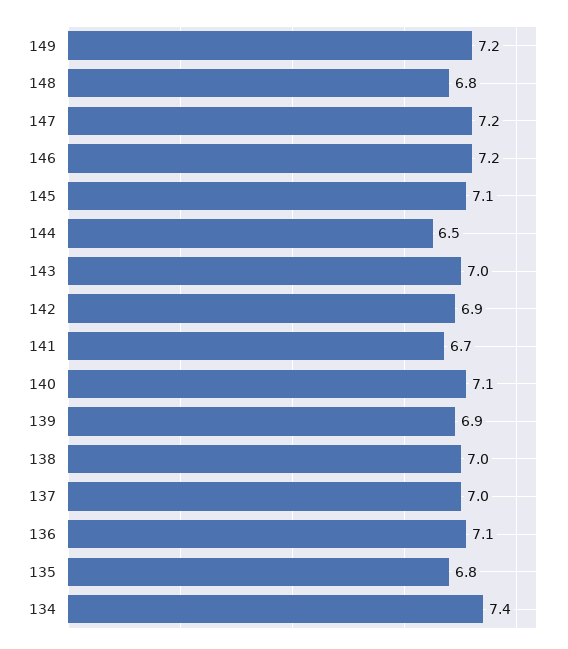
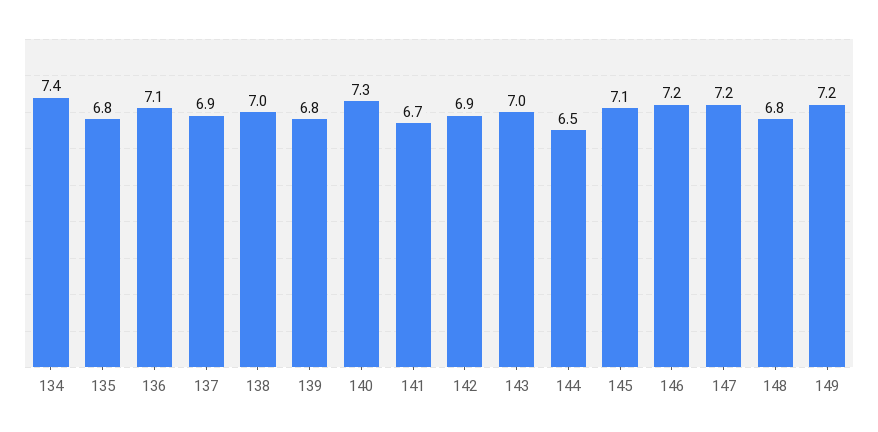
  {
    "149": 7.2,
    "148": 6.8,
    "147": 7.2,
    "146": 7.2,
    "145": 7.1,
    "144": 6.5,
    "143": 7,
    "142": 6.9,
    "141": 6.7,
-   "140": 7.1,
+   "140": 7.3,
-   "139": 6.9,
+   "139": 6.8,
    "138": 7,
-   "137": 7,
+   "137": 6.9,
    "136": 7.1,
    "135": 6.8,
    "134": 7.4
  }

